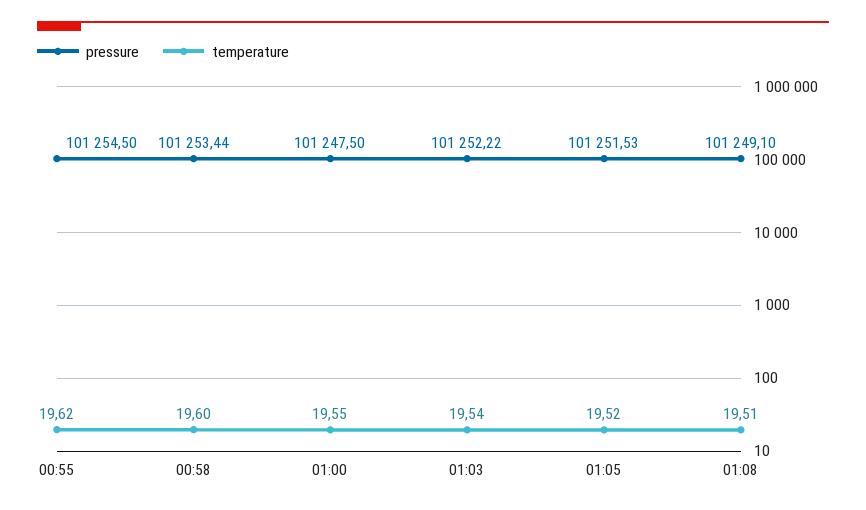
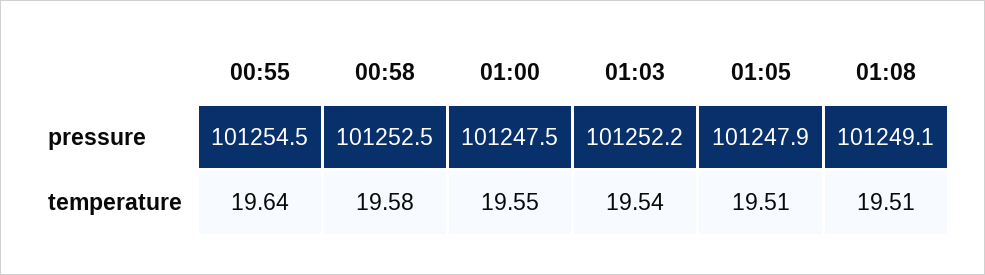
  {
    "pressure": {
      "00:55": 101254.5,
-     "00:58": 101253.44,
+     "00:58": 101252.5,
      "01:00": 101247.5,
      "01:03": 101252.22,
-     "01:05": 101251.53,
+     "01:05": 101247.9,
      "01:08": 101249.1
    },
    "temperature": {
-     "00:55": 19.62,
+     "00:55": 19.64,
-     "00:58": 19.6,
+     "00:58": 19.58,
      "01:00": 19.55,
      "01:03": 19.54,
-     "01:05": 19.52,
+     "01:05": 19.51,
      "01:08": 19.51
    }
  }

